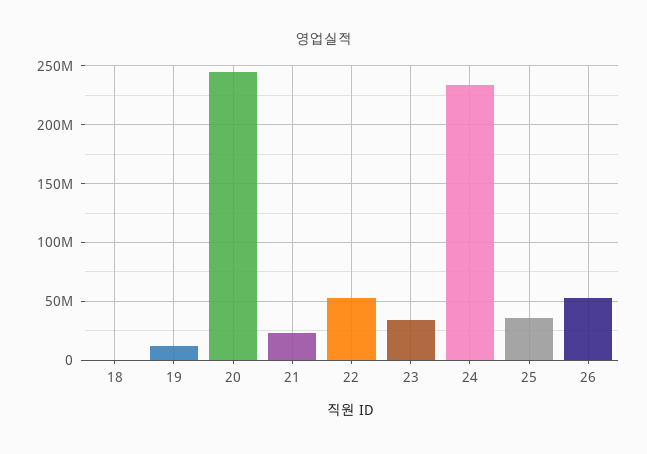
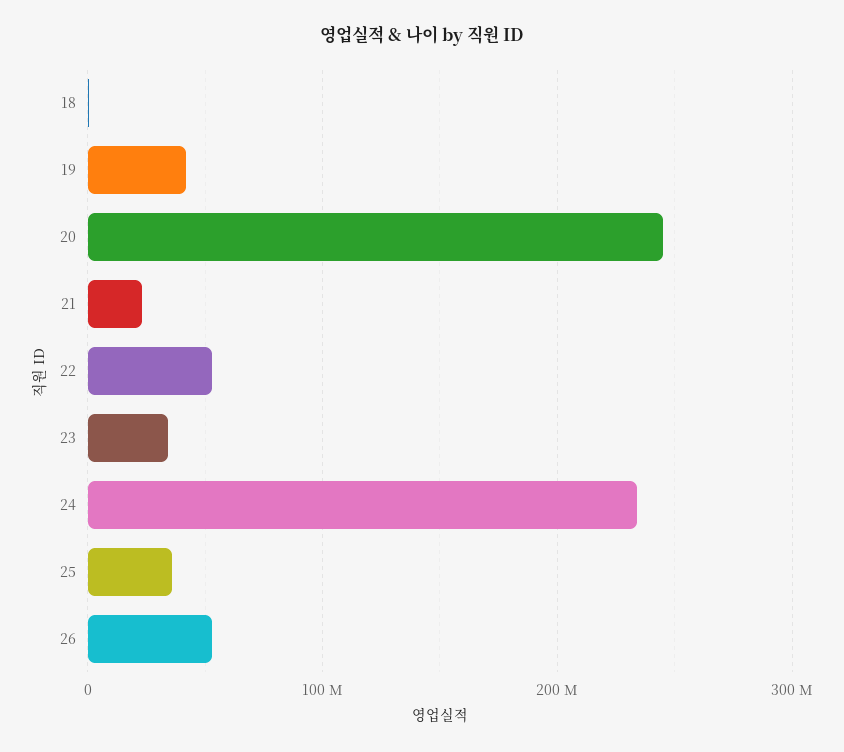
  {
    "18": 0,
-   "19": 10000000,
+   "19": 40000000,
    "20": 250000000,
    "21": 20000000,
    "22": 50000000,
    "23": 30000000,
    "24": 230000000,
    "25": 40000000,
    "26": 50000000
  }

